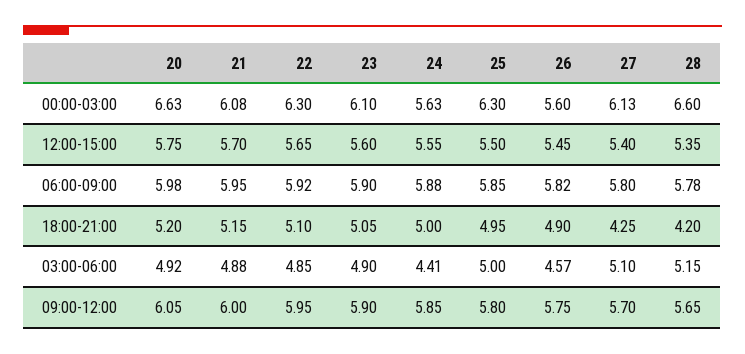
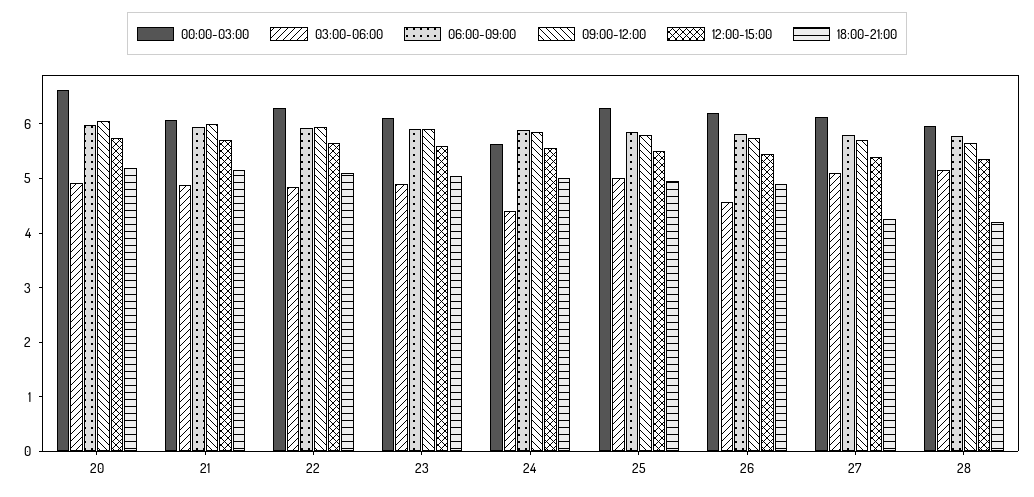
  {
    "00:00-03:00": {
      "20": 6.63,
      "21": 6.08,
      "22": 6.3,
      "23": 6.1,
      "24": 5.63,
      "25": 6.3,
-     "26": 5.6,
+     "26": 6.2,
      "27": 6.13,
-     "28": 6.6
+     "28": 6
    },
    "12:00-15:00": {
      "20": 5.75,
      "21": 5.7,
      "22": 5.65,
      "23": 5.6,
      "24": 5.55,
      "25": 5.5,
      "26": 5.45,
      "27": 5.4,
      "28": 5.35
    },
    "06:00-09:00": {
      "20": 5.98,
      "21": 5.95,
      "22": 5.92,
      "23": 5.9,
      "24": 5.88,
      "25": 5.85,
      "26": 5.82,
      "27": 5.8,
      "28": 5.78
    },
    "18:00-21:00": {
      "20": 5.2,
      "21": 5.15,
      "22": 5.1,
      "23": 5.05,
      "24": 5,
      "25": 4.95,
      "26": 4.9,
      "27": 4.25,
      "28": 4.2
    },
    "03:00-06:00": {
      "20": 4.92,
      "21": 4.88,
      "22": 4.85,
      "23": 4.9,
      "24": 4.41,
      "25": 5,
      "26": 4.57,
      "27": 5.1,
      "28": 5.15
    },
    "09:00-12:00": {
      "20": 6.05,
      "21": 6,
      "22": 5.95,
      "23": 5.9,
      "24": 5.85,
      "25": 5.8,
      "26": 5.75,
      "27": 5.7,
      "28": 5.65
    }
  }

